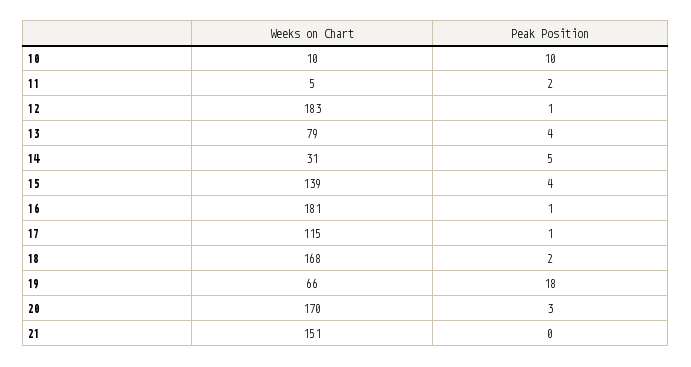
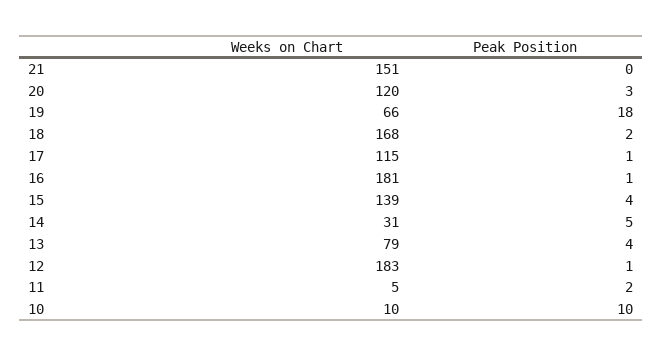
  {
    "Weeks on Chart": {
      "10": 10,
      "11": 5,
      "12": 183,
      "13": 79,
      "14": 31,
      "15": 139,
      "16": 181,
      "17": 115,
      "18": 168,
      "19": 66,
-     "20": 170,
+     "20": 120,
      "21": 151
    },
    "Peak Position": {
      "10": 10,
      "11": 2,
      "12": 1,
      "13": 4,
      "14": 5,
      "15": 4,
      "16": 1,
      "17": 1,
      "18": 2,
      "19": 18,
      "20": 3,
      "21": 0
    }
  }

